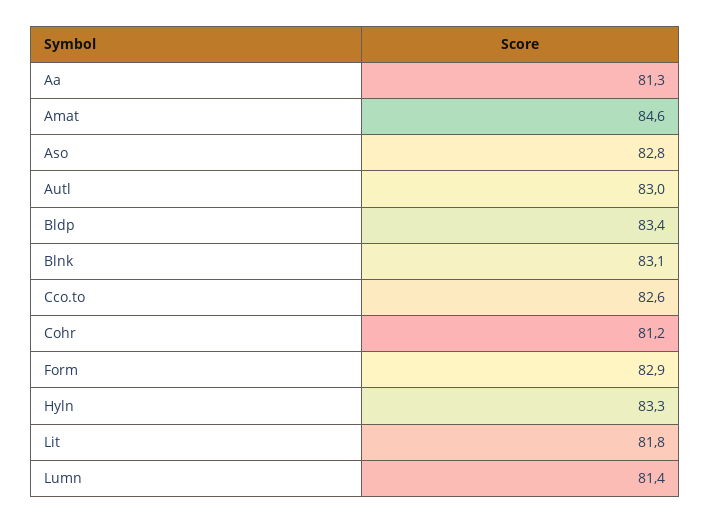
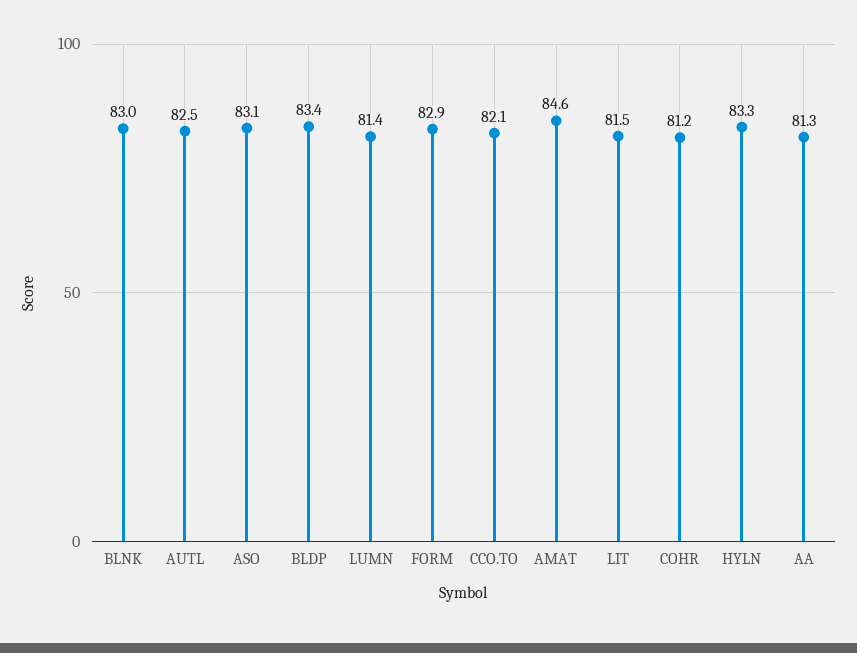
  {
    "Aa": 81.3,
    "Amat": 84.6,
-   "Aso": 82.8,
+   "Aso": 83.1,
-   "Autl": 83,
+   "Autl": 82.5,
    "Bldp": 83.4,
-   "Blnk": 83.1,
+   "Blnk": 83,
-   "Cco.to": 82.6,
+   "Cco.to": 82.1,
    "Cohr": 81.2,
    "Form": 82.9,
    "Hyln": 83.3,
-   "Lit": 81.8,
+   "Lit": 81.5,
    "Lumn": 81.4
  }

